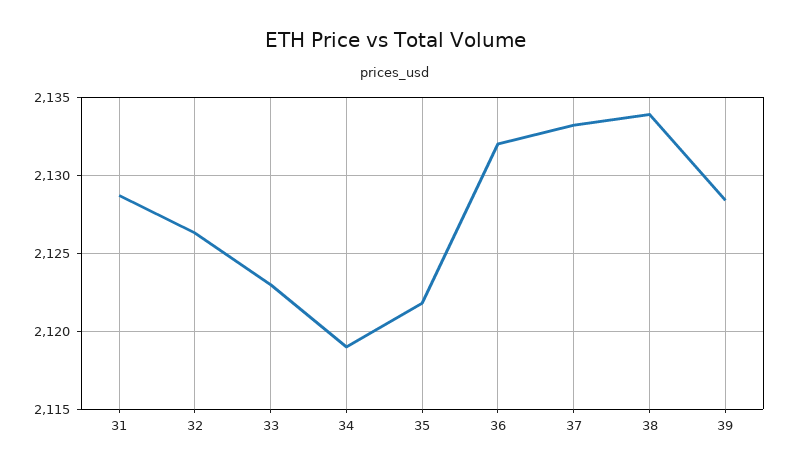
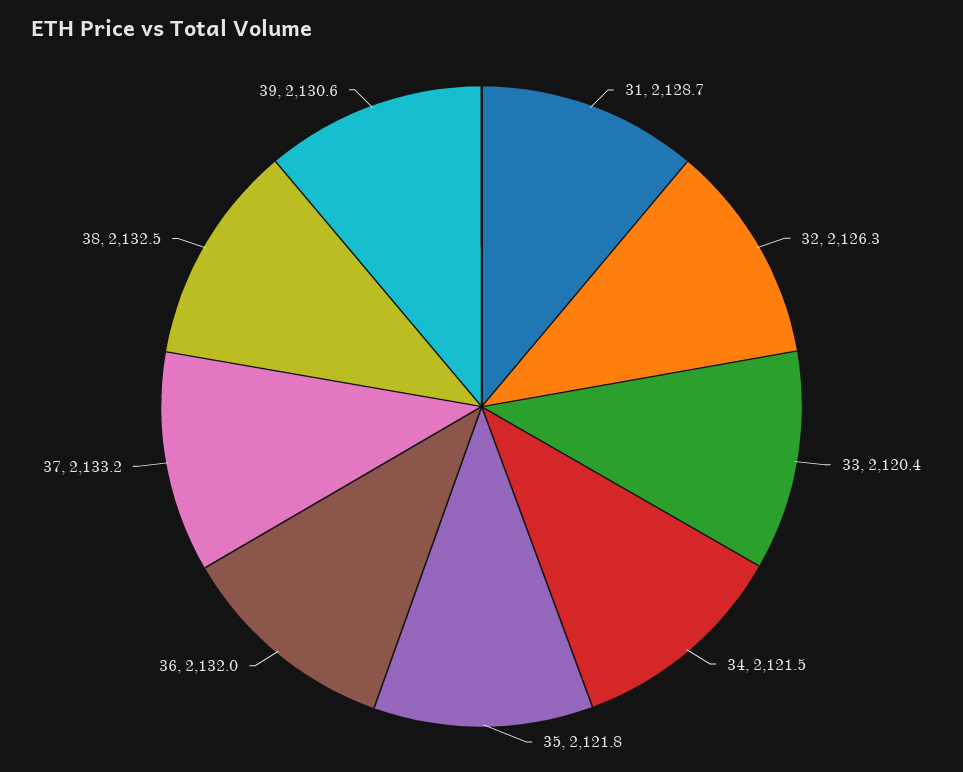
  {
    "31": 2128.7,
    "32": 2126.3,
-   "33": 2123,
+   "33": 2120.4,
-   "34": 2119,
+   "34": 2121.5,
    "35": 2121.8,
    "36": 2132,
    "37": 2133.2,
-   "38": 2134,
+   "38": 2132.5,
-   "39": 2128.5
+   "39": 2130.6
  }

